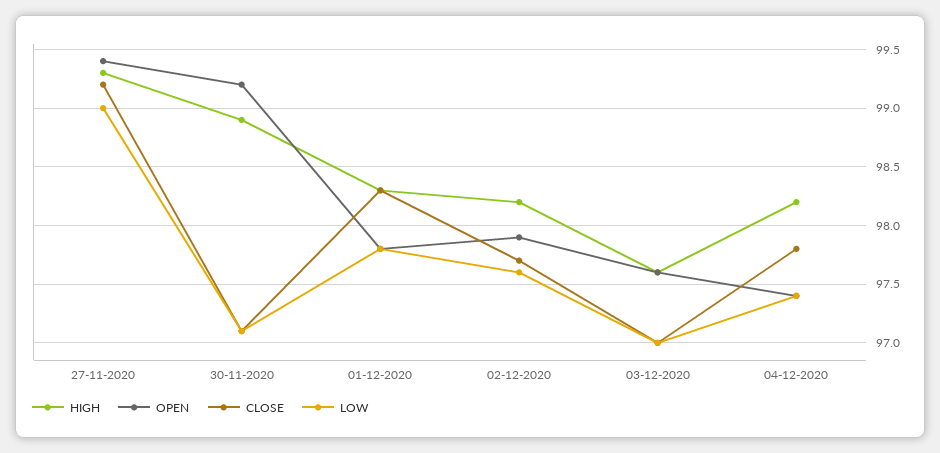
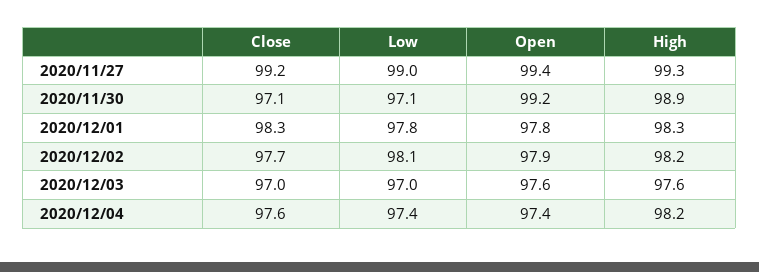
  {
    "HIGH": {
      "27-11-2020": 99.3,
      "30-11-2020": 98.9,
      "01-12-2020": 98.3,
      "02-12-2020": 98.2,
      "03-12-2020": 97.6,
      "04-12-2020": 98.2
    },
    "OPEN": {
      "27-11-2020": 99.4,
      "30-11-2020": 99.2,
      "01-12-2020": 97.8,
      "02-12-2020": 97.9,
      "03-12-2020": 97.6,
      "04-12-2020": 97.4
    },
    "CLOSE": {
      "27-11-2020": 99.2,
      "30-11-2020": 97.1,
      "01-12-2020": 98.3,
      "02-12-2020": 97.7,
      "03-12-2020": 97,
-     "04-12-2020": 97.8
+     "04-12-2020": 97.6
    },
    "LOW": {
      "27-11-2020": 99,
      "30-11-2020": 97.1,
      "01-12-2020": 97.8,
-     "02-12-2020": 97.6,
+     "02-12-2020": 98.1,
      "03-12-2020": 97,
      "04-12-2020": 97.4
    }
  }

